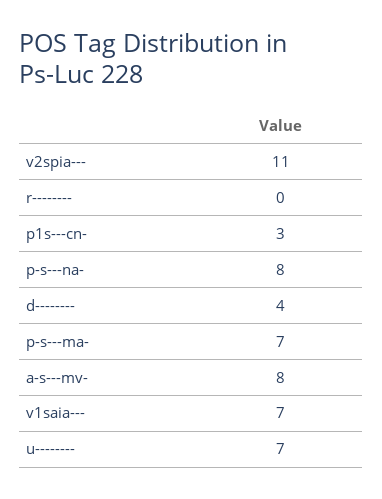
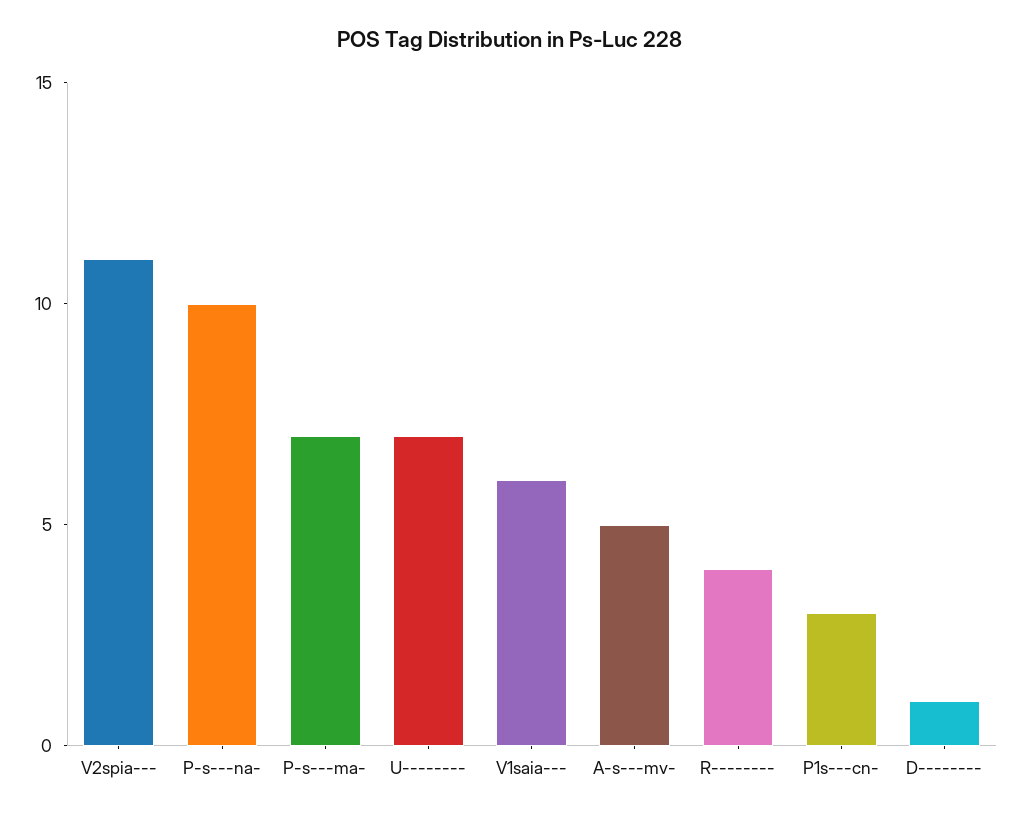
  {
    "v2spia---": 11,
-   "r--------": 0,
+   "r--------": 4,
    "p1s---cn-": 3,
-   "p-s---na-": 8,
+   "p-s---na-": 10,
-   "d--------": 4,
+   "d--------": 1,
    "p-s---ma-": 7,
-   "a-s---mv-": 8,
+   "a-s---mv-": 5,
-   "v1saia---": 7,
+   "v1saia---": 6,
    "u--------": 7
  }

